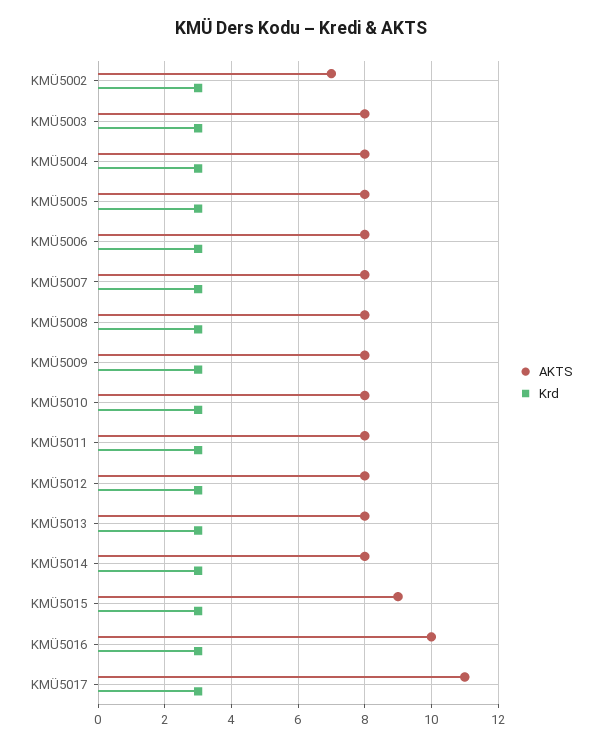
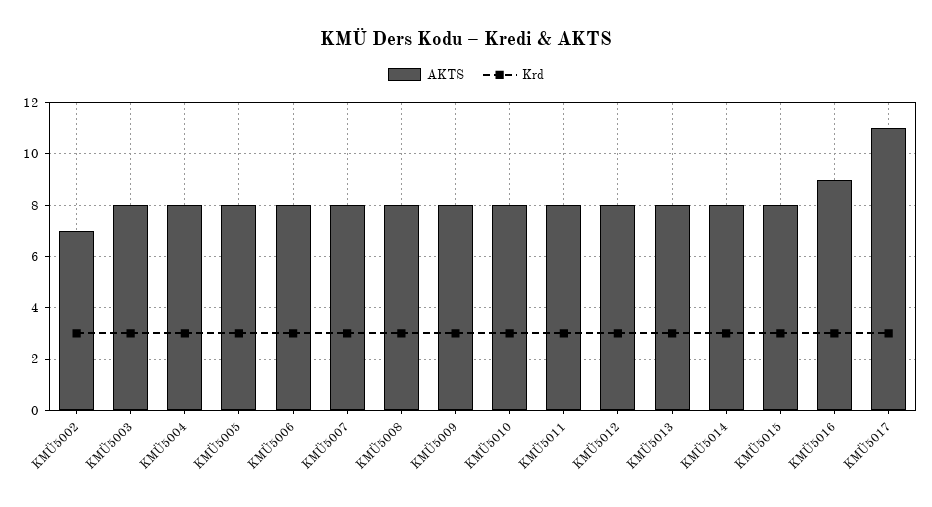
  {
    "AKTS": {
      "KMÜ5002": 7,
      "KMÜ5003": 8,
      "KMÜ5004": 8,
      "KMÜ5005": 8,
      "KMÜ5006": 8,
      "KMÜ5007": 8,
      "KMÜ5008": 8,
      "KMÜ5009": 8,
      "KMÜ5010": 8,
      "KMÜ5011": 8,
      "KMÜ5012": 8,
      "KMÜ5013": 8,
      "KMÜ5014": 8,
-     "KMÜ5015": 9,
+     "KMÜ5015": 8,
-     "KMÜ5016": 10,
+     "KMÜ5016": 9,
      "KMÜ5017": 11
    },
    "Krd": {
      "KMÜ5002": 3,
      "KMÜ5003": 3,
      "KMÜ5004": 3,
      "KMÜ5005": 3,
      "KMÜ5006": 3,
      "KMÜ5007": 3,
      "KMÜ5008": 3,
      "KMÜ5009": 3,
      "KMÜ5010": 3,
      "KMÜ5011": 3,
      "KMÜ5012": 3,
      "KMÜ5013": 3,
      "KMÜ5014": 3,
      "KMÜ5015": 3,
      "KMÜ5016": 3,
      "KMÜ5017": 3
    }
  }

